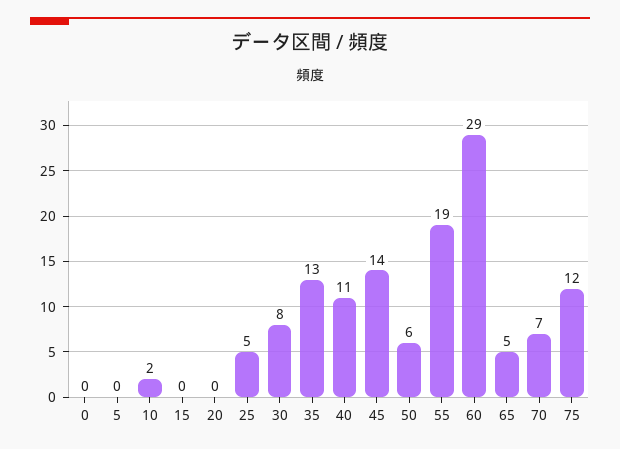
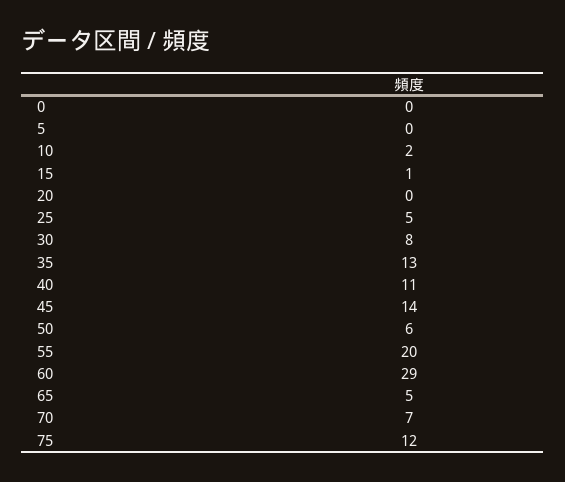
  {
    "0": 0,
    "5": 0,
    "10": 2,
-   "15": 0,
+   "15": 1,
    "20": 0,
    "25": 5,
    "30": 8,
    "35": 13,
    "40": 11,
    "45": 14,
    "50": 6,
-   "55": 19,
+   "55": 20,
    "60": 29,
    "65": 5,
    "70": 7,
    "75": 12
  }

